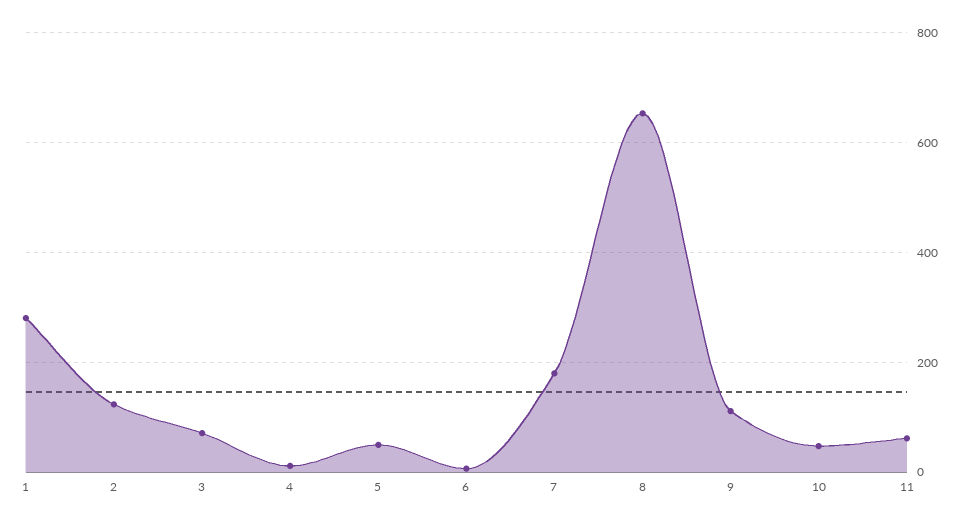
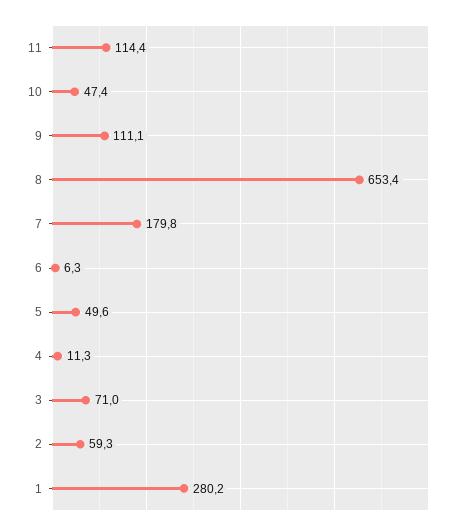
  {
    "1": 280.2,
-   "2": 120,
+   "2": 59.3,
    "3": 71,
    "4": 11.3,
    "5": 49.6,
    "6": 6.3,
    "7": 179.8,
    "8": 653.4,
    "9": 111.1,
    "10": 47.4,
-   "11": 60
+   "11": 114.4
  }

